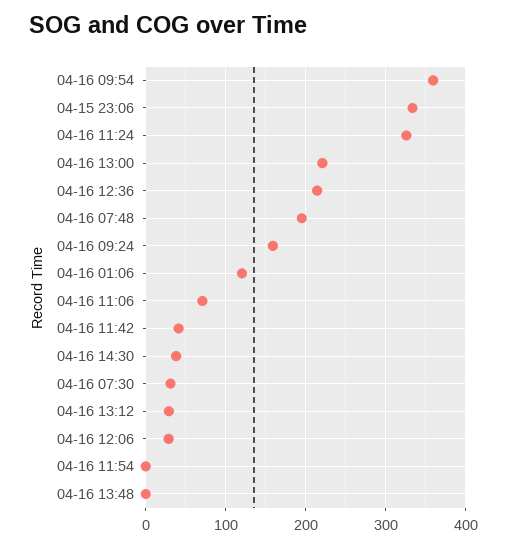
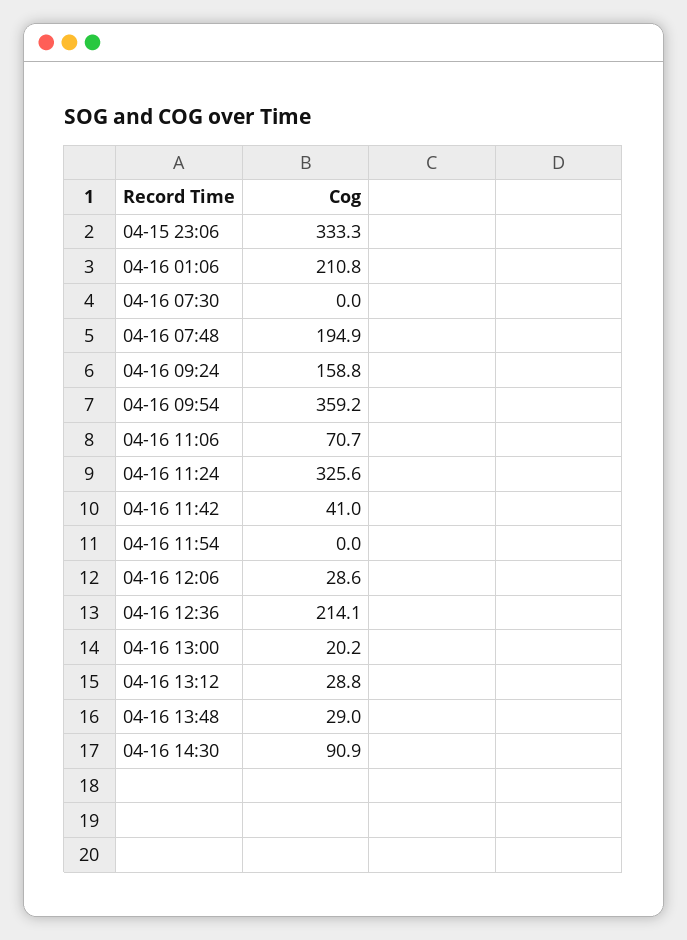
  {
    "04-16 09:54": 359.2,
    "04-15 23:06": 333.3,
    "04-16 11:24": 325.6,
-   "04-16 13:00": 220,
+   "04-16 13:00": 20.2,
    "04-16 12:36": 214.1,
    "04-16 07:48": 194.9,
    "04-16 09:24": 158.8,
-   "04-16 01:06": 120,
+   "04-16 01:06": 210.8,
    "04-16 11:06": 70.7,
    "04-16 11:42": 41,
-   "04-16 14:30": 40,
+   "04-16 14:30": 90.9,
-   "04-16 07:30": 30,
+   "04-16 07:30": 0,
    "04-16 13:12": 28.8,
    "04-16 12:06": 28.6,
    "04-16 11:54": 0,
-   "04-16 13:48": 0
+   "04-16 13:48": 29
  }

